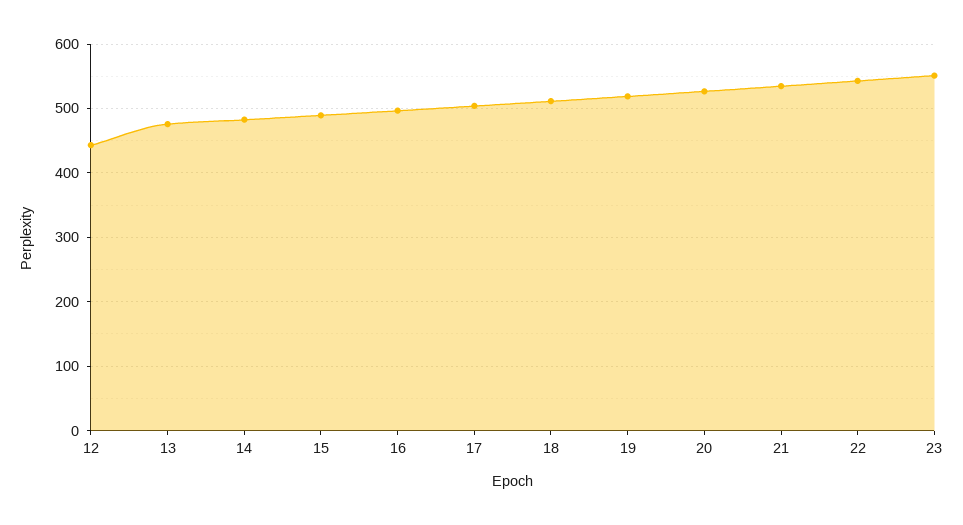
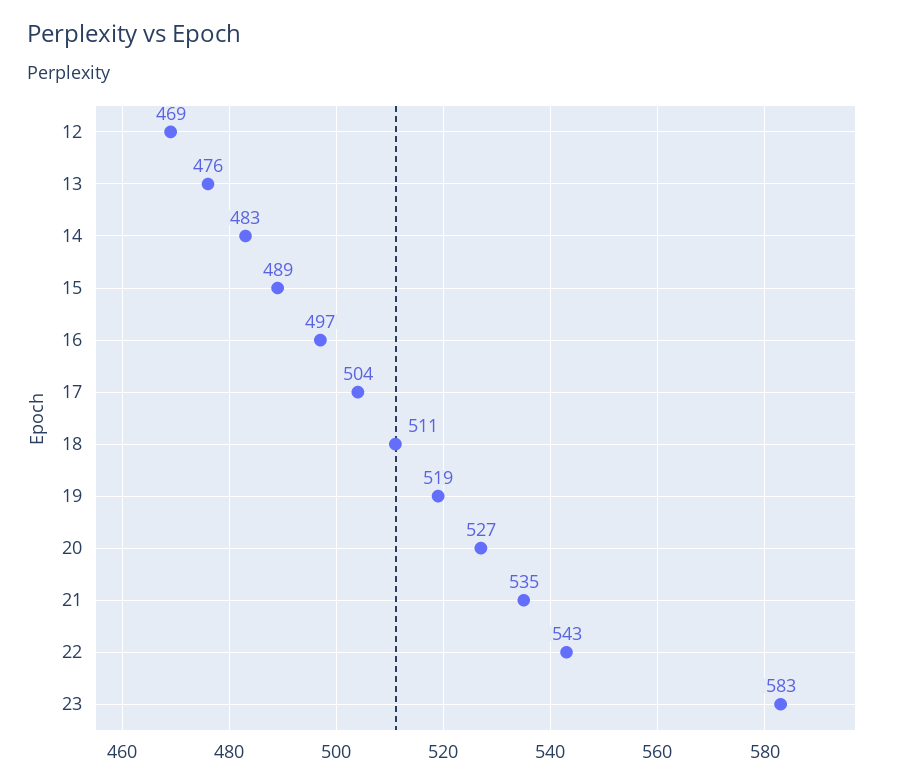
  {
-   "12": 440,
+   "12": 469,
    "13": 476,
    "14": 483,
    "15": 489,
    "16": 497,
    "17": 504,
    "18": 511,
    "19": 519,
    "20": 527,
    "21": 535,
    "22": 543,
-   "23": 550
+   "23": 583
  }

